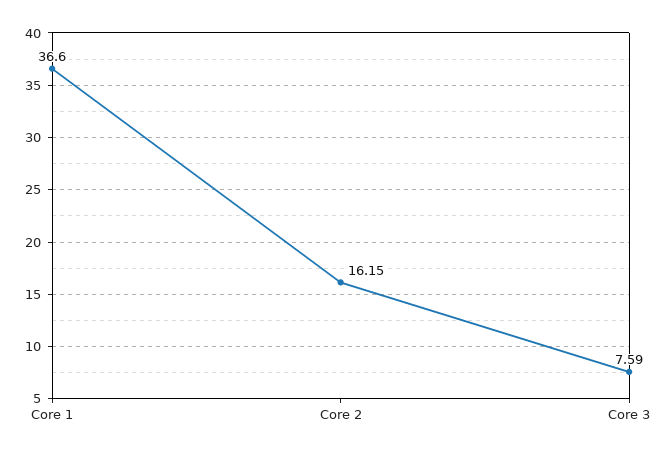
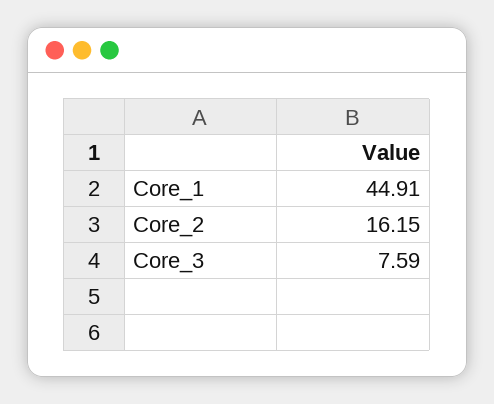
  {
-   "Core 1": 36.6,
+   "Core 1": 44.91,
    "Core 2": 16.15,
    "Core 3": 7.59
  }

